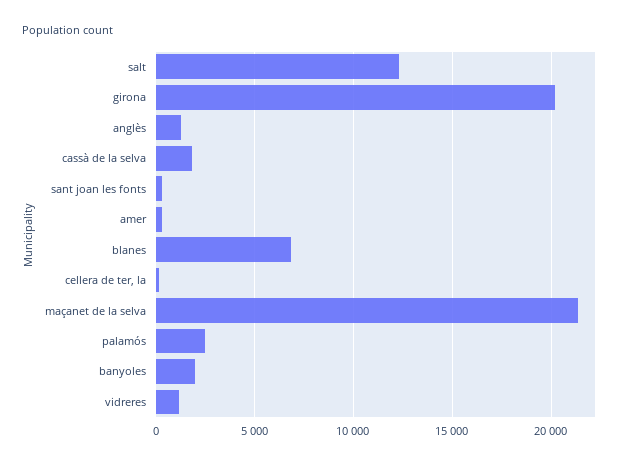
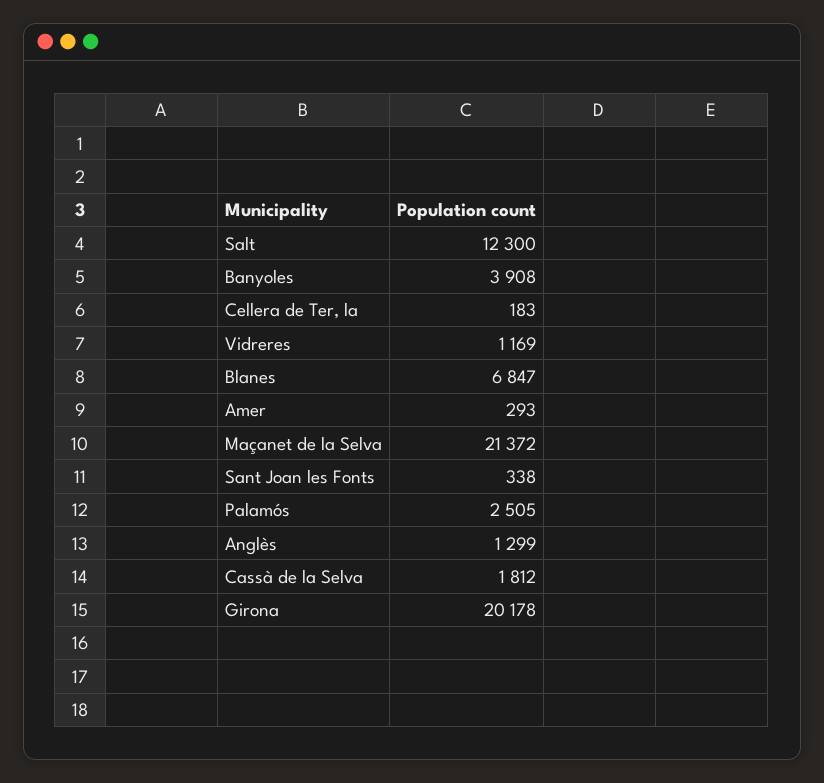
  {
    "salt": 12300,
    "girona": 20178,
    "anglès": 1299,
    "cassà de la selva": 1812,
    "sant joan les fonts": 338,
    "amer": 293,
    "blanes": 6847,
    "cellera de ter, la": 183,
    "maçanet de la selva": 21372,
    "palamós": 2505,
-   "banyoles": 2000,
+   "banyoles": 3908,
    "vidreres": 1169
  }

